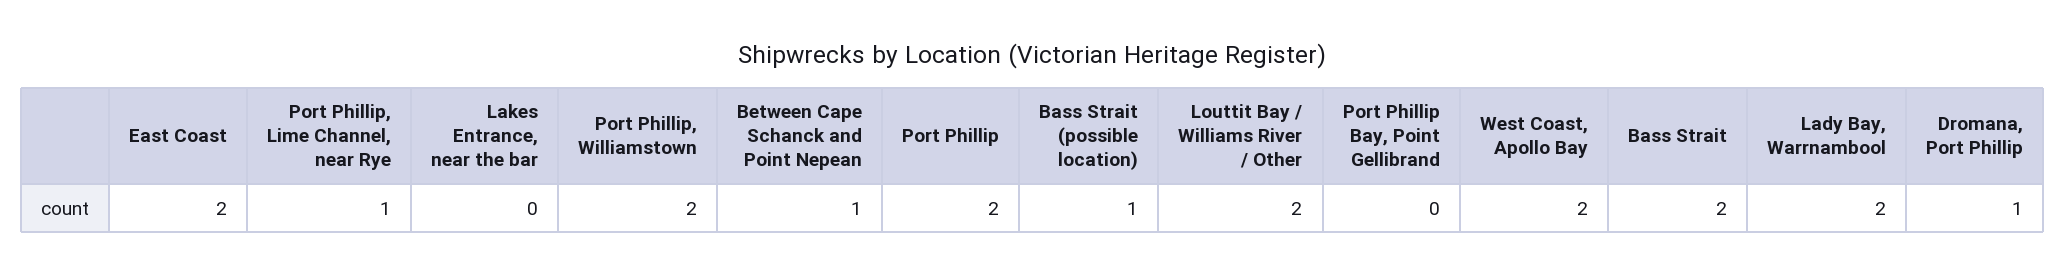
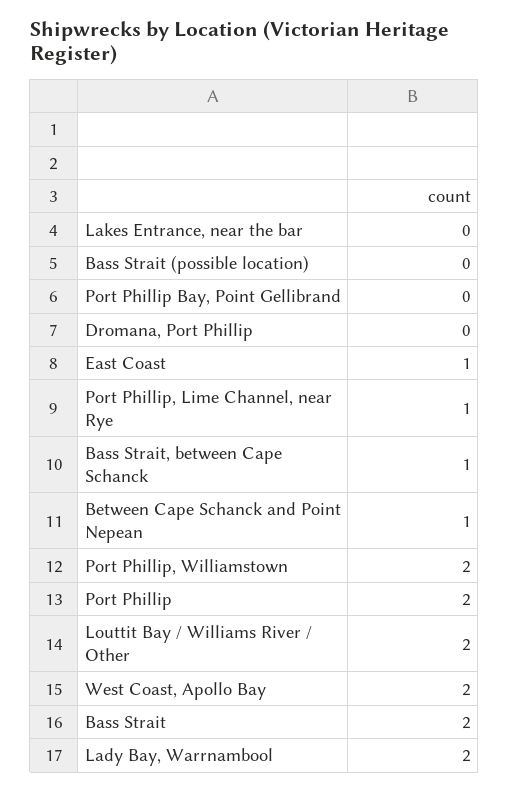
  {
-   "East Coast": 2,
+   "East Coast": 1,
    "Port Phillip, Lime Channel, near Rye": 1,
    "Lakes Entrance, near the bar": 0,
    "Port Phillip, Williamstown": 2,
    "Between Cape Schanck and Point Nepean": 1,
    "Port Phillip": 2,
-   "Bass Strait (possible location)": 1,
+   "Bass Strait (possible location)": 0,
    "Louttit Bay / Williams River / Other": 2,
    "Port Phillip Bay, Point Gellibrand": 0,
    "West Coast, Apollo Bay": 2,
    "Bass Strait": 2,
    "Lady Bay, Warrnambool": 2,
-   "Dromana, Port Phillip": 1
+   "Dromana, Port Phillip": 0,
+   "Bass Strait, between Cape Schanck": 1
  }

